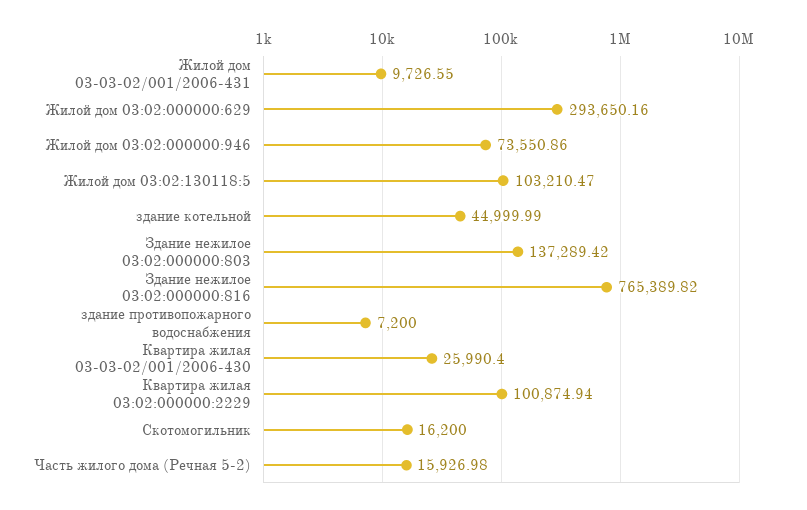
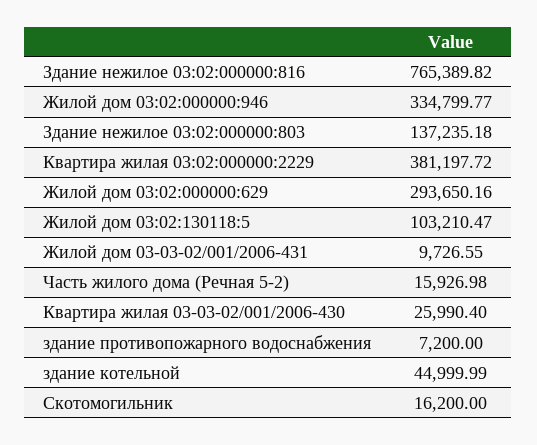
  {
    "Жилой дом 03-03-02/001/2006-431": 9726.55,
    "Жилой дом 03:02:000000:629": 293650.16,
-   "Жилой дом 03:02:000000:946": 73550.86,
+   "Жилой дом 03:02:000000:946": 334799.77,
    "Жилой дом 03:02:130118:5": 103210.47,
    "здание котельной": 44999.99,
-   "Здание нежилое 03:02:000000:803": 137289.42,
+   "Здание нежилое 03:02:000000:803": 137235.18,
    "Здание нежилое 03:02:000000:816": 765389.82,
    "здание противопожарного водоснабжения": 7200,
    "Квартира жилая 03-03-02/001/2006-430": 25990.4,
-   "Квартира жилая 03:02:000000:2229": 100874.94,
+   "Квартира жилая 03:02:000000:2229": 381197.72,
    "Скотомогильник": 16200,
    "Часть жилого дома (Речная 5-2)": 15926.98
  }

